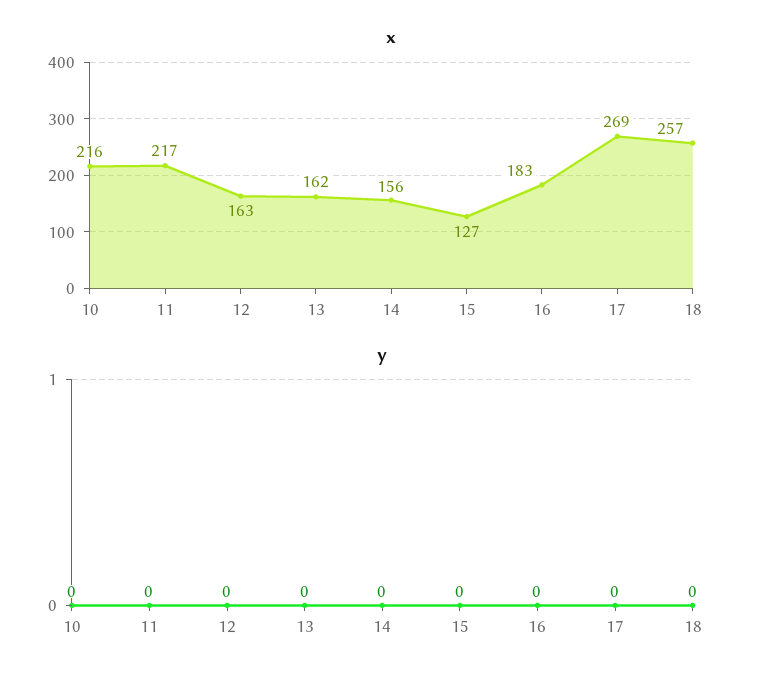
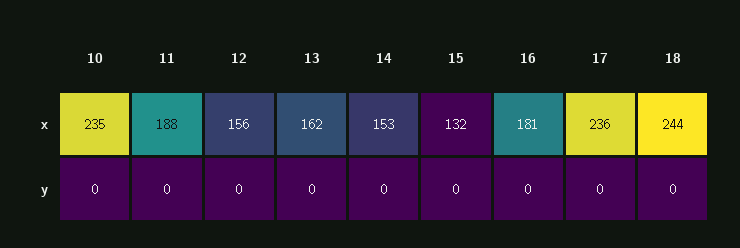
  {
    "x": {
-     "10": 216,
+     "10": 235,
-     "11": 217,
+     "11": 188,
-     "12": 163,
+     "12": 156,
      "13": 162,
-     "14": 156,
+     "14": 153,
-     "15": 127,
+     "15": 132,
-     "16": 183,
+     "16": 181,
-     "17": 269,
+     "17": 236,
-     "18": 257
+     "18": 244
    },
    "y": {
      "10": 0,
      "11": 0,
      "12": 0,
      "13": 0,
      "14": 0,
      "15": 0,
      "16": 0,
      "17": 0,
      "18": 0
    }
  }

